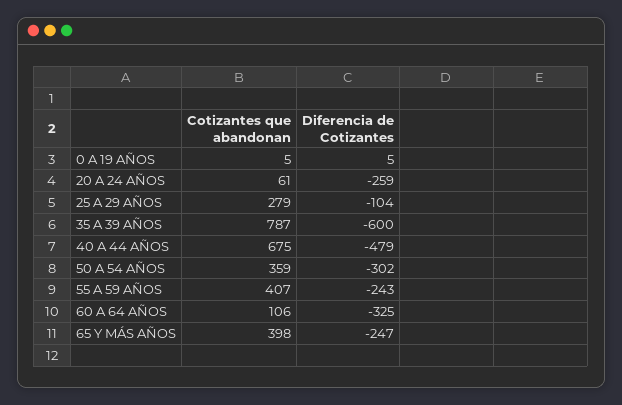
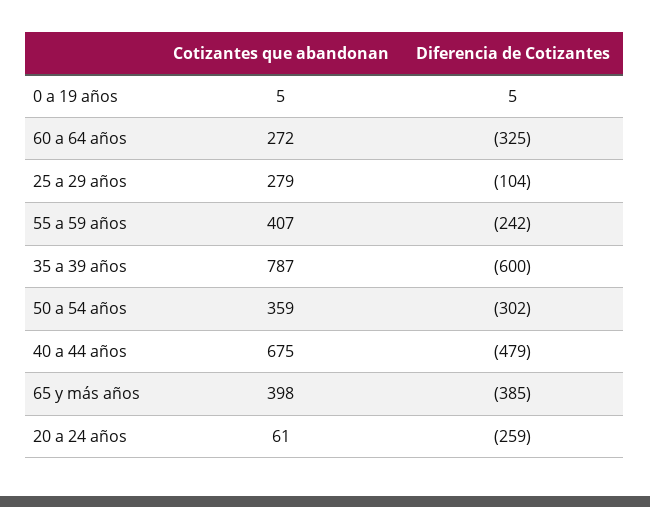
  {
    "Cotizantes que abandonan": {
      "0 A 19 AÑOS": 5,
      "20 A 24 AÑOS": 61,
      "25 A 29 AÑOS": 279,
      "35 A 39 AÑOS": 787,
      "40 A 44 AÑOS": 675,
      "50 A 54 AÑOS": 359,
      "55 A 59 AÑOS": 407,
-     "60 A 64 AÑOS": 106,
+     "60 A 64 AÑOS": 272,
      "65 Y MÁS AÑOS": 398
    },
    "Diferencia de Cotizantes": {
      "0 A 19 AÑOS": 5,
      "20 A 24 AÑOS": -259,
      "25 A 29 AÑOS": -104,
      "35 A 39 AÑOS": -600,
      "40 A 44 AÑOS": -479,
      "50 A 54 AÑOS": -302,
-     "55 A 59 AÑOS": -243,
+     "55 A 59 AÑOS": -242,
      "60 A 64 AÑOS": -325,
-     "65 Y MÁS AÑOS": -247
+     "65 Y MÁS AÑOS": -385
    }
  }

